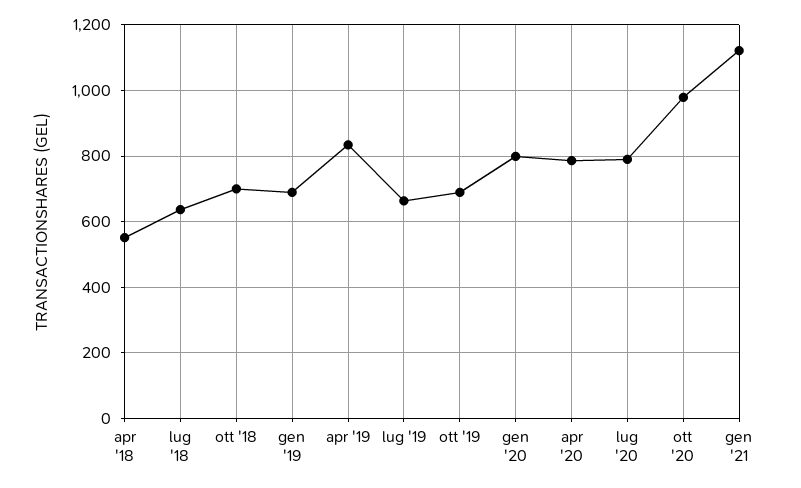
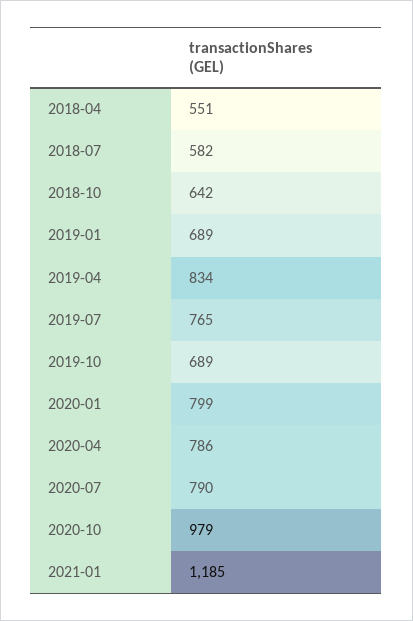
  {
    "apr '18": 551,
-   "lug '18": 640,
+   "lug '18": 582,
-   "ott '18": 700,
+   "ott '18": 642,
    "gen '19": 689,
    "apr '19": 834,
-   "lug '19": 660,
+   "lug '19": 765,
    "ott '19": 689,
    "gen '20": 799,
    "apr '20": 786,
    "lug '20": 790,
    "ott '20": 979,
-   "gen '21": 1120
+   "gen '21": 1185
  }

